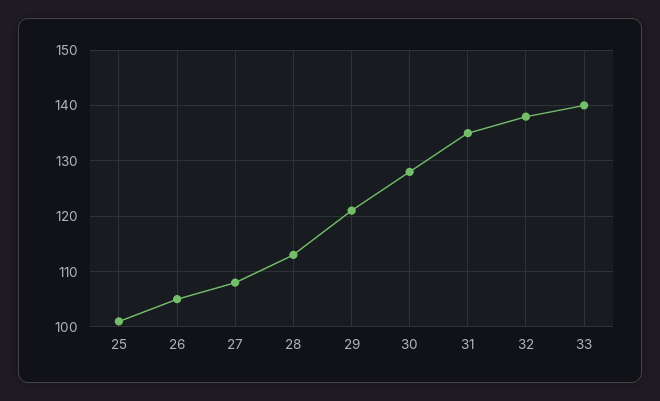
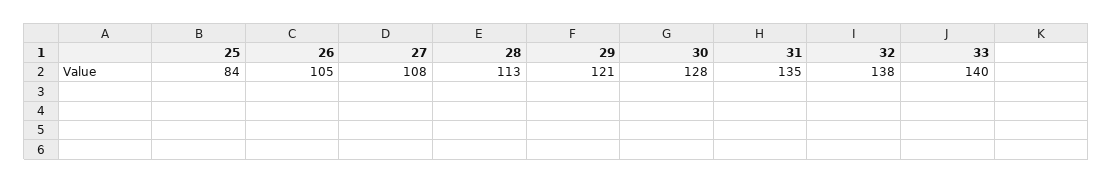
  {
-   "25": 100,
+   "25": 84,
    "26": 105,
    "27": 108,
    "28": 113,
    "29": 121,
    "30": 128,
    "31": 135,
    "32": 138,
    "33": 140
  }

